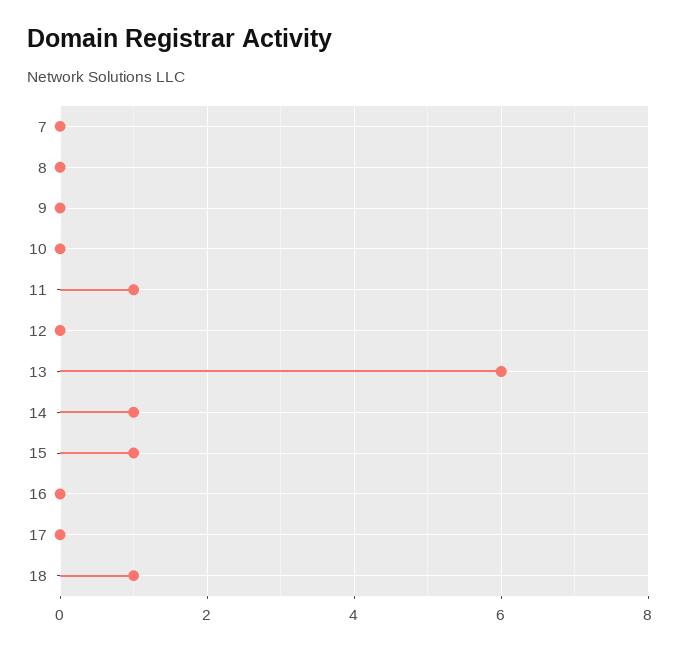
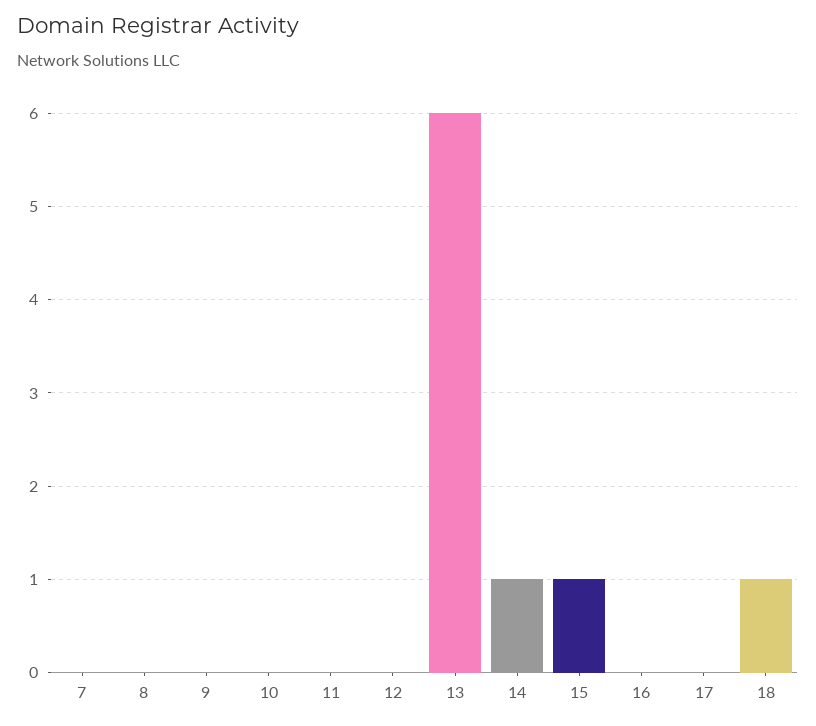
  {
    "7": 0,
    "8": 0,
    "9": 0,
    "10": 0,
-   "11": 1,
+   "11": 0,
    "12": 0,
    "13": 6,
    "14": 1,
    "15": 1,
    "16": 0,
    "17": 0,
    "18": 1
  }

